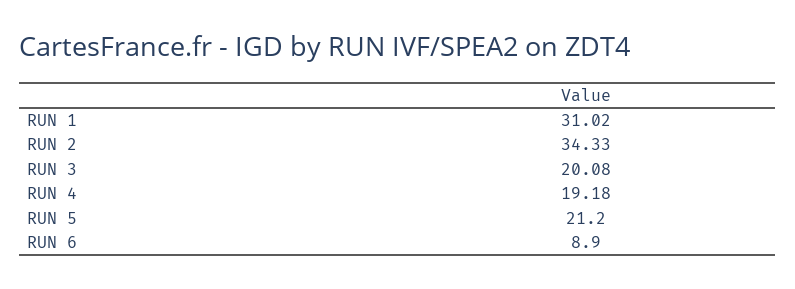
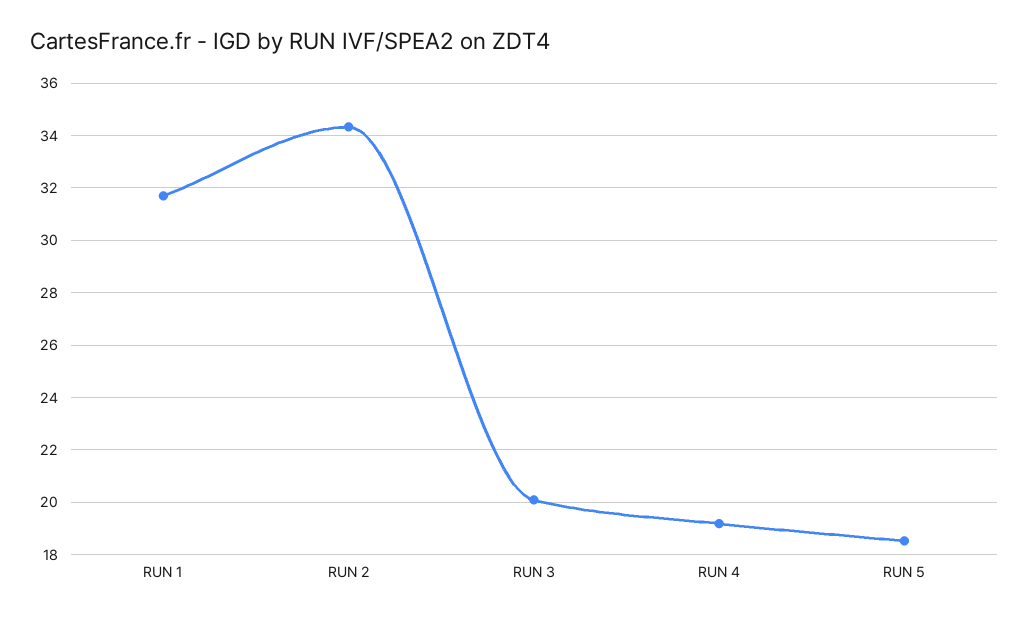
  {
-   "RUN 1": 31.02,
+   "RUN 1": 31.75,
    "RUN 2": 34.33,
    "RUN 3": 20.08,
    "RUN 4": 19.18,
-   "RUN 5": 21.2,
+   "RUN 5": 18.5
-   "RUN 6": 8.9
  }

